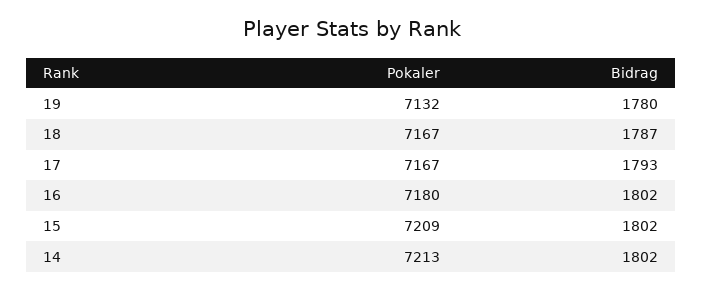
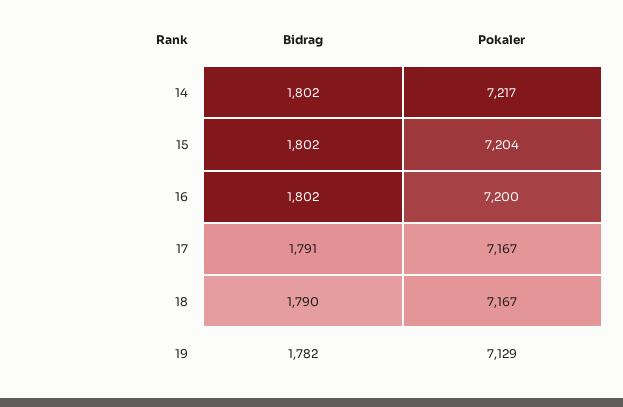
  {
    "Pokaler": {
-     "19": 7132,
+     "19": 7129,
      "18": 7167,
      "17": 7167,
-     "16": 7180,
+     "16": 7200,
-     "15": 7209,
+     "15": 7204,
-     "14": 7213
+     "14": 7217
    },
    "Bidrag": {
-     "19": 1780,
+     "19": 1782,
-     "18": 1787,
+     "18": 1790,
-     "17": 1793,
+     "17": 1791,
      "16": 1802,
      "15": 1802,
      "14": 1802
    }
  }

